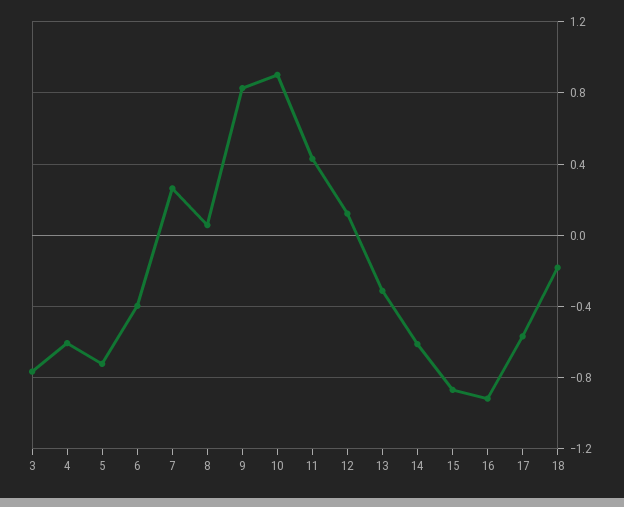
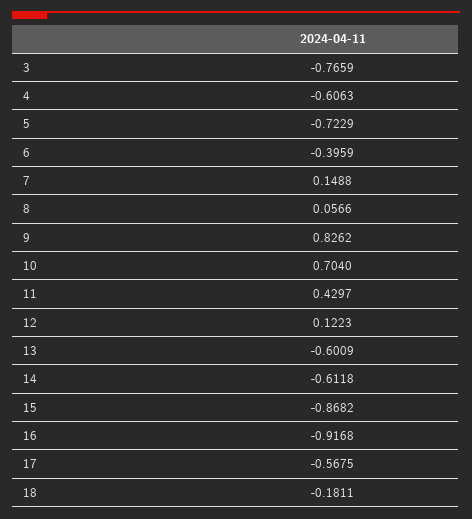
  {
    "3": -0.7659,
    "4": -0.6063,
    "5": -0.7229,
    "6": -0.3959,
-   "7": 0.25,
+   "7": 0.1488,
    "8": 0.0566,
    "9": 0.8262,
-   "10": 0.9,
+   "10": 0.704,
    "11": 0.4297,
    "12": 0.1223,
-   "13": -0.3,
+   "13": -0.6009,
    "14": -0.6118,
    "15": -0.8682,
    "16": -0.9168,
    "17": -0.5675,
    "18": -0.1811
  }

